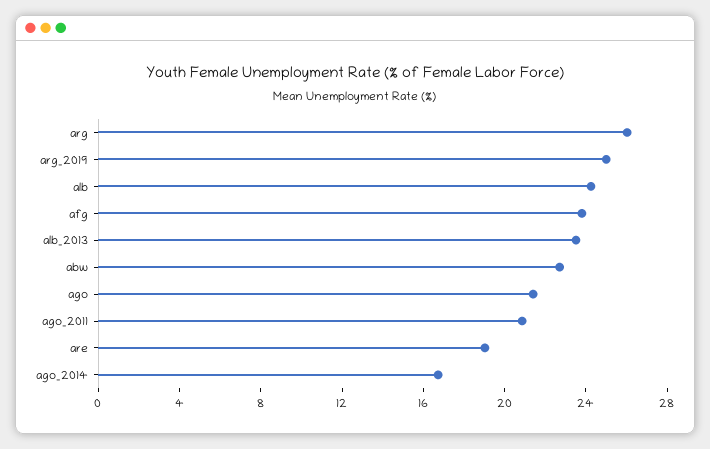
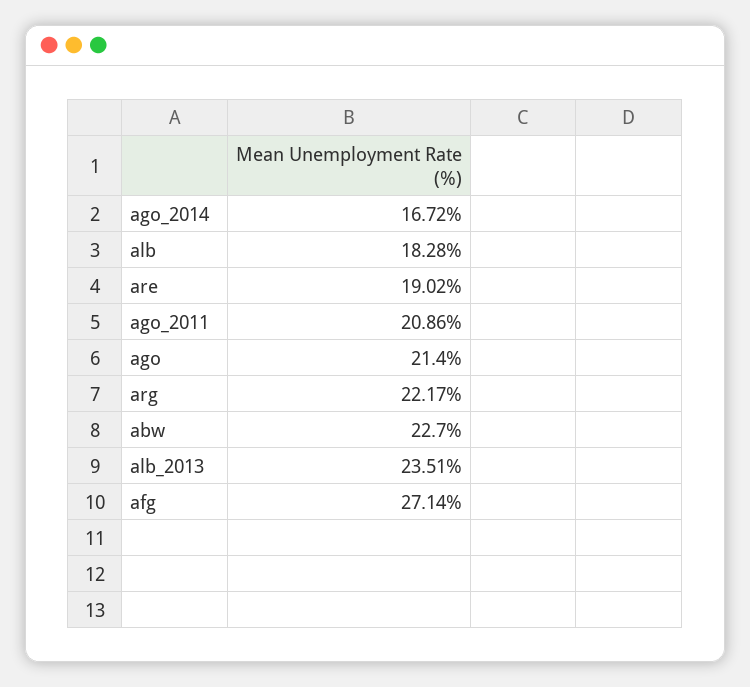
  {
-   "arg": 26,
+   "arg": 22.17,
-   "arg_2019": 25,
-   "alb": 24,
+   "alb": 18.28,
-   "afg": 24,
+   "afg": 27.14,
    "alb_2013": 23.51,
    "abw": 22.7,
    "ago": 21.4,
    "ago_2011": 20.86,
    "are": 19.02,
    "ago_2014": 16.72
  }

